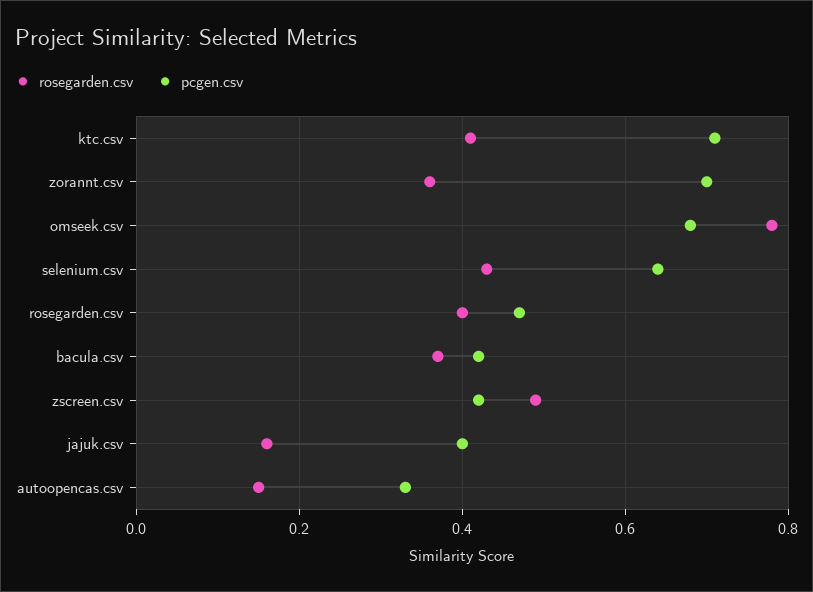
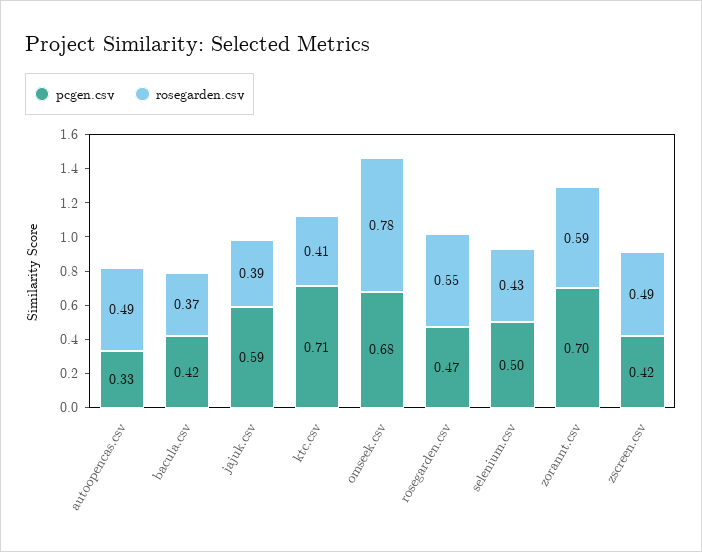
  {
    "rosegarden.csv": {
      "ktc.csv": 0.41,
-     "zorannt.csv": 0.35,
+     "zorannt.csv": 0.59,
      "omseek.csv": 0.78,
      "selenium.csv": 0.43,
-     "rosegarden.csv": 0.4,
+     "rosegarden.csv": 0.55,
      "bacula.csv": 0.37,
      "zscreen.csv": 0.49,
-     "jajuk.csv": 0.15,
+     "jajuk.csv": 0.39,
-     "autoopencas.csv": 0.15
+     "autoopencas.csv": 0.49
    },
    "pcgen.csv": {
      "ktc.csv": 0.71,
      "zorannt.csv": 0.7,
      "omseek.csv": 0.68,
-     "selenium.csv": 0.65,
+     "selenium.csv": 0.5,
      "rosegarden.csv": 0.47,
      "bacula.csv": 0.42,
      "zscreen.csv": 0.42,
-     "jajuk.csv": 0.4,
+     "jajuk.csv": 0.59,
      "autoopencas.csv": 0.33
    }
  }

